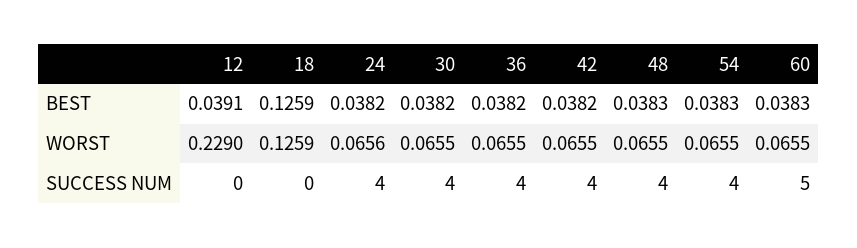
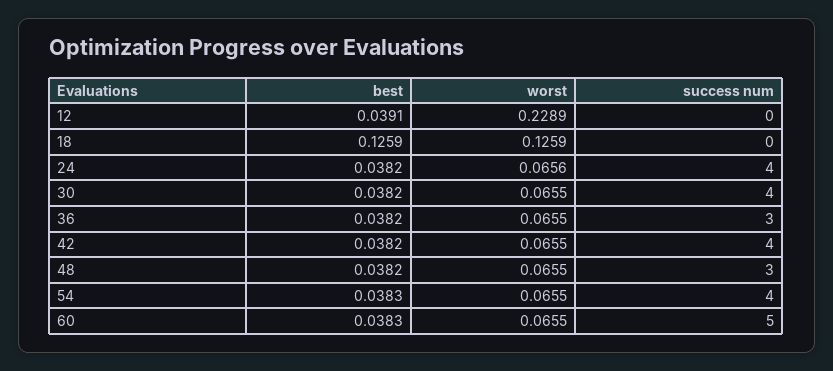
  {
    "12": {
      "BEST": 0.0391,
-     "WORST": 0.229,
+     "WORST": 0.2289,
      "SUCCESS NUM": 0
    },
    "18": {
      "BEST": 0.1259,
      "WORST": 0.1259,
      "SUCCESS NUM": 0
    },
    "24": {
      "BEST": 0.0382,
      "WORST": 0.0656,
      "SUCCESS NUM": 4
    },
    "30": {
      "BEST": 0.0382,
      "WORST": 0.0655,
      "SUCCESS NUM": 4
    },
    "36": {
      "BEST": 0.0382,
      "WORST": 0.0655,
-     "SUCCESS NUM": 4
+     "SUCCESS NUM": 3
    },
    "42": {
      "BEST": 0.0382,
      "WORST": 0.0655,
      "SUCCESS NUM": 4
    },
    "48": {
-     "BEST": 0.0383,
+     "BEST": 0.0382,
      "WORST": 0.0655,
-     "SUCCESS NUM": 4
+     "SUCCESS NUM": 3
    },
    "54": {
      "BEST": 0.0383,
      "WORST": 0.0655,
      "SUCCESS NUM": 4
    },
    "60": {
      "BEST": 0.0383,
      "WORST": 0.0655,
      "SUCCESS NUM": 5
    }
  }

